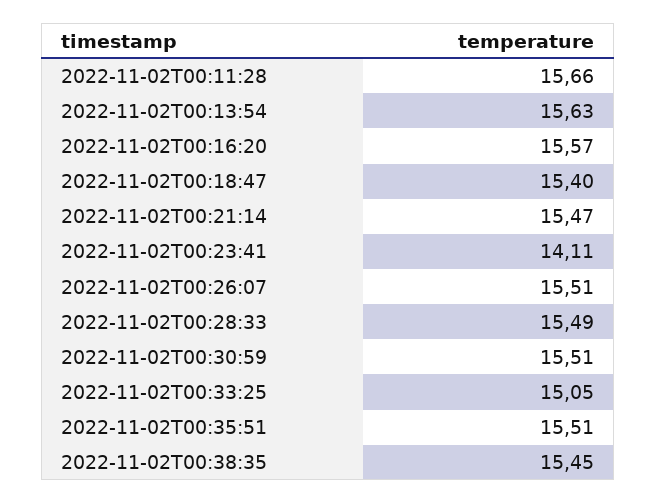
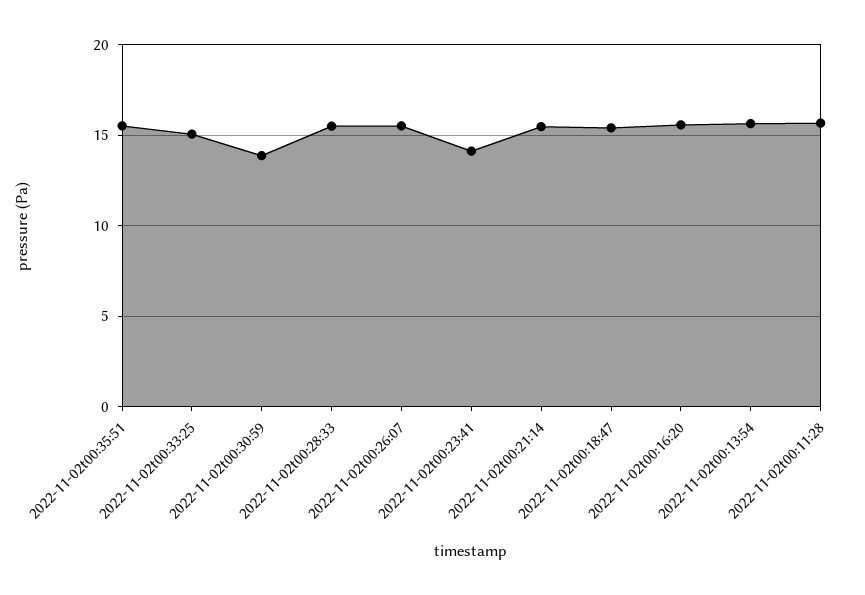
  {
    "2022-11-02T00:11:28": 15.66,
    "2022-11-02T00:13:54": 15.63,
    "2022-11-02T00:16:20": 15.57,
    "2022-11-02T00:18:47": 15.4,
    "2022-11-02T00:21:14": 15.47,
    "2022-11-02T00:23:41": 14.11,
    "2022-11-02T00:26:07": 15.51,
    "2022-11-02T00:28:33": 15.49,
-   "2022-11-02T00:30:59": 15.51,
+   "2022-11-02T00:30:59": 14,
    "2022-11-02T00:33:25": 15.05,
-   "2022-11-02T00:35:51": 15.51,
+   "2022-11-02T00:35:51": 15.51
-   "2022-11-02T00:38:35": 15.45
  }

